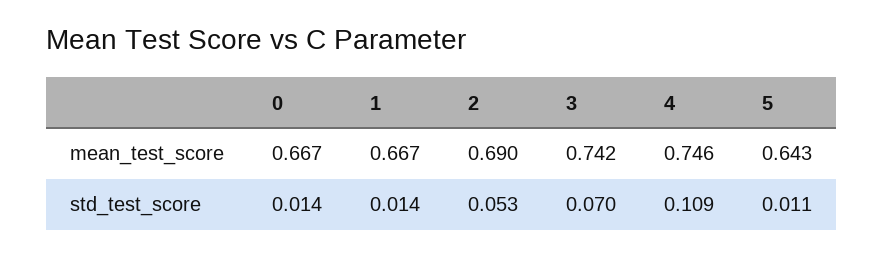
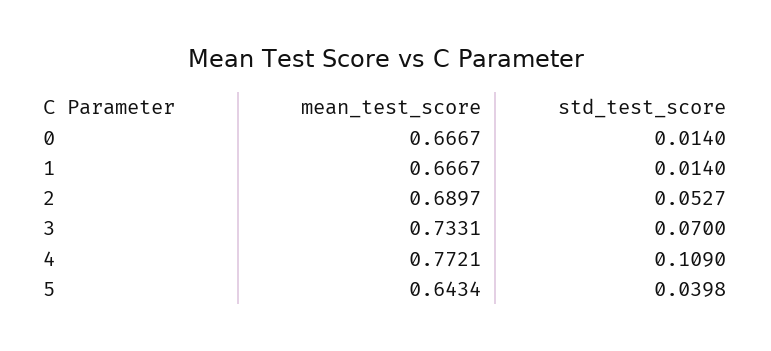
  {
    "0": {
      "mean_test_score": 0.6667,
      "std_test_score": 0.014
    },
    "1": {
      "mean_test_score": 0.6667,
      "std_test_score": 0.014
    },
    "2": {
      "mean_test_score": 0.6897,
      "std_test_score": 0.0527
    },
    "3": {
-     "mean_test_score": 0.742,
+     "mean_test_score": 0.7331,
      "std_test_score": 0.07
    },
    "4": {
-     "mean_test_score": 0.746,
+     "mean_test_score": 0.7721,
      "std_test_score": 0.109
    },
    "5": {
      "mean_test_score": 0.6434,
-     "std_test_score": 0.011
+     "std_test_score": 0.0398
    }
  }

